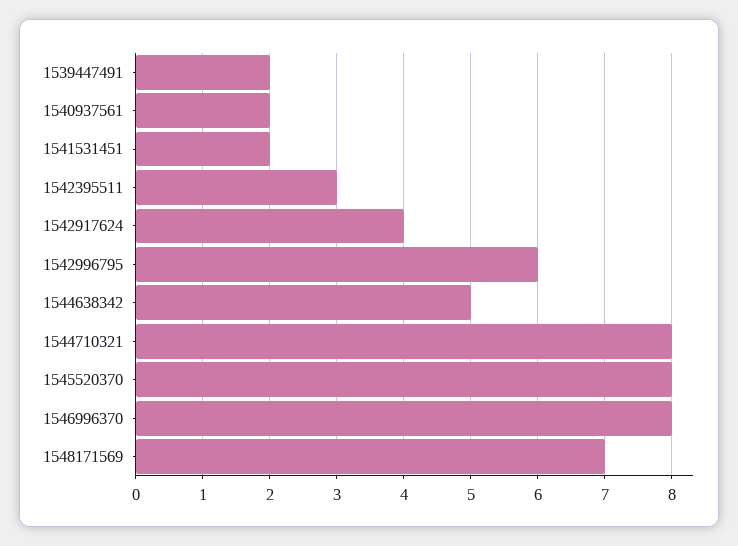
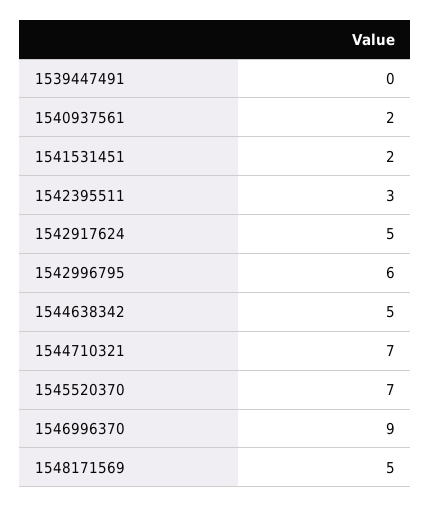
  {
-   "1539447491": 2,
+   "1539447491": 0,
    "1540937561": 2,
    "1541531451": 2,
    "1542395511": 3,
-   "1542917624": 4,
+   "1542917624": 5,
    "1542996795": 6,
    "1544638342": 5,
-   "1544710321": 8,
+   "1544710321": 7,
-   "1545520370": 8,
+   "1545520370": 7,
-   "1546996370": 8,
+   "1546996370": 9,
-   "1548171569": 7
+   "1548171569": 5
  }

